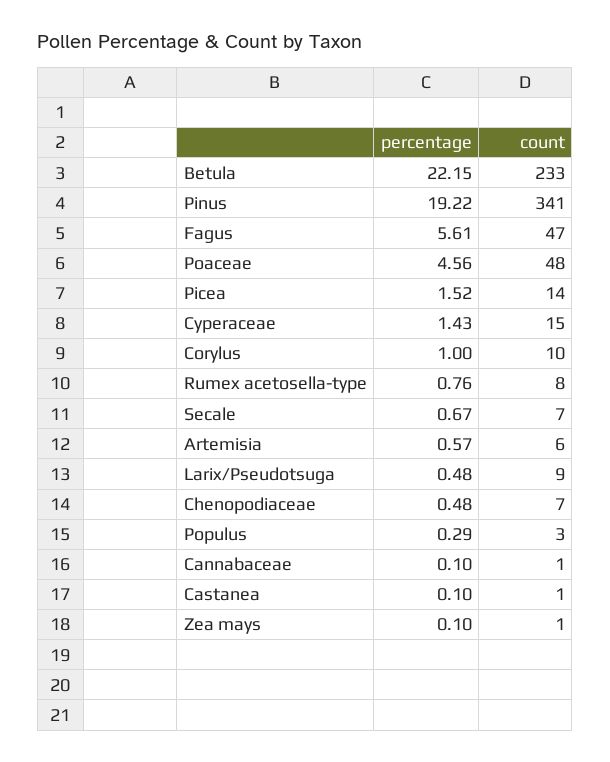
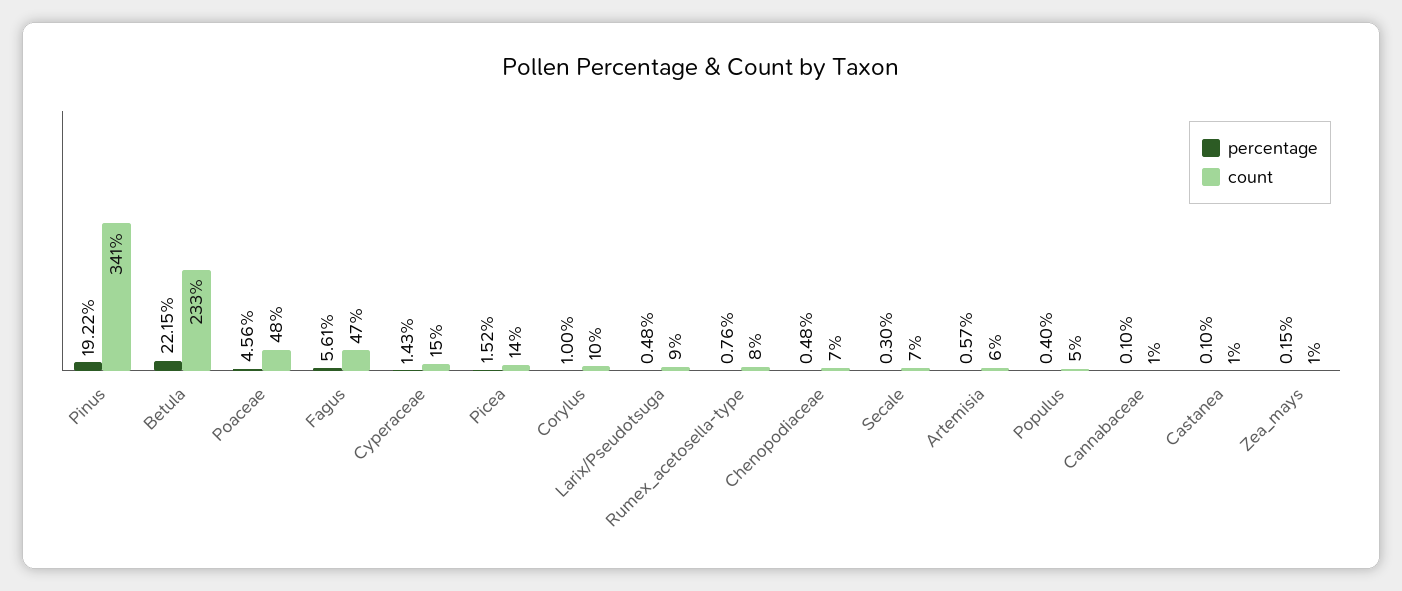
  {
    "percentage": {
      "Betula": 22.15,
      "Pinus": 19.22,
      "Fagus": 5.61,
      "Poaceae": 4.56,
      "Picea": 1.52,
      "Cyperaceae": 1.43,
      "Corylus": 1,
      "Rumex acetosella-type": 0.76,
-     "Secale": 0.67,
+     "Secale": 0.3,
      "Artemisia": 0.57,
      "Larix/Pseudotsuga": 0.48,
      "Chenopodiaceae": 0.48,
-     "Populus": 0.29,
+     "Populus": 0.4,
      "Cannabaceae": 0.1,
      "Castanea": 0.1,
-     "Zea mays": 0.1
+     "Zea mays": 0.15
    },
    "count": {
      "Betula": 233,
      "Pinus": 341,
      "Fagus": 47,
      "Poaceae": 48,
      "Picea": 14,
      "Cyperaceae": 15,
      "Corylus": 10,
      "Rumex acetosella-type": 8,
      "Secale": 7,
      "Artemisia": 6,
      "Larix/Pseudotsuga": 9,
      "Chenopodiaceae": 7,
-     "Populus": 3,
+     "Populus": 5,
      "Cannabaceae": 1,
      "Castanea": 1,
      "Zea mays": 1
    }
  }

